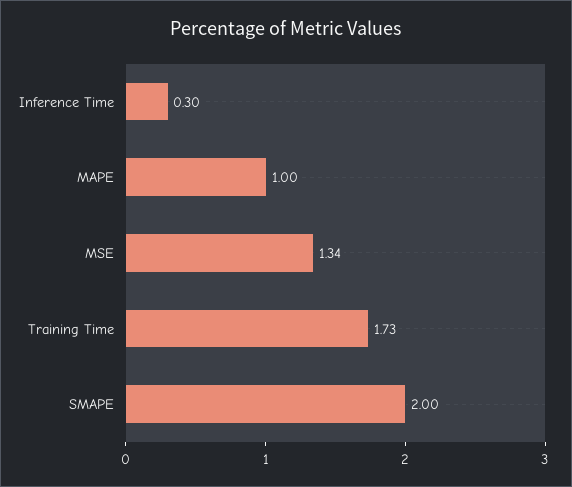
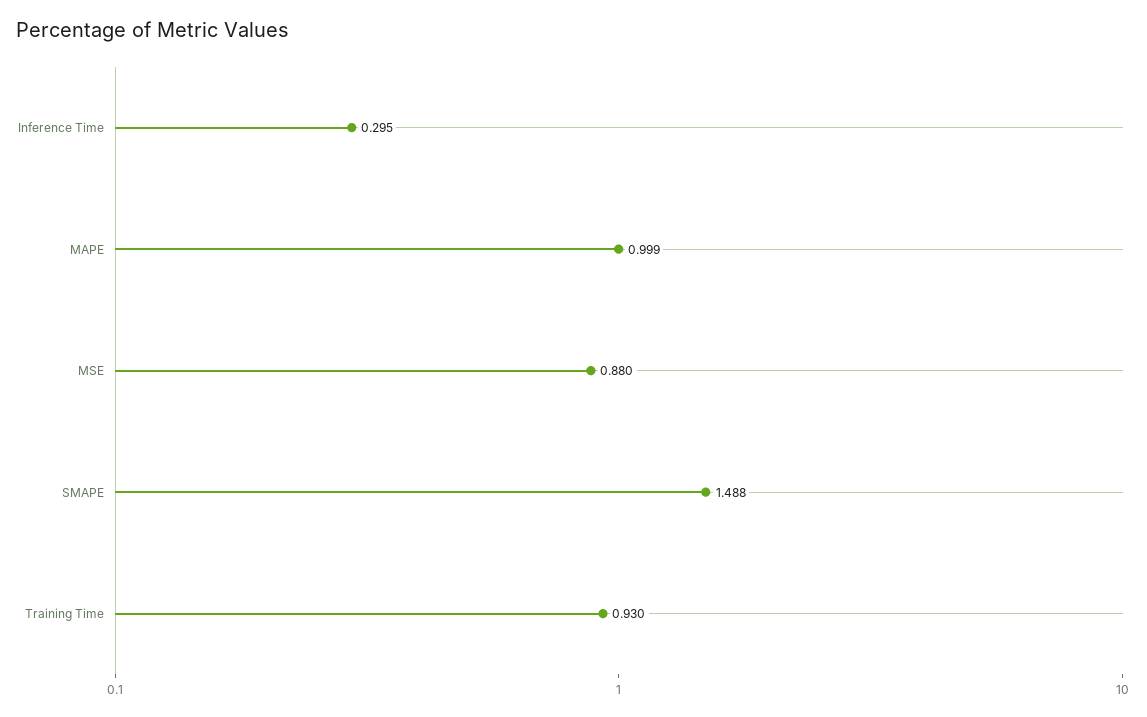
  {
    "Inference Time": 0.295,
    "MAPE": 0.999,
-   "MSE": 1.34,
+   "MSE": 0.88,
-   "Training Time": 1.73,
+   "Training Time": 0.93,
-   "SMAPE": 2
+   "SMAPE": 1.488
  }

